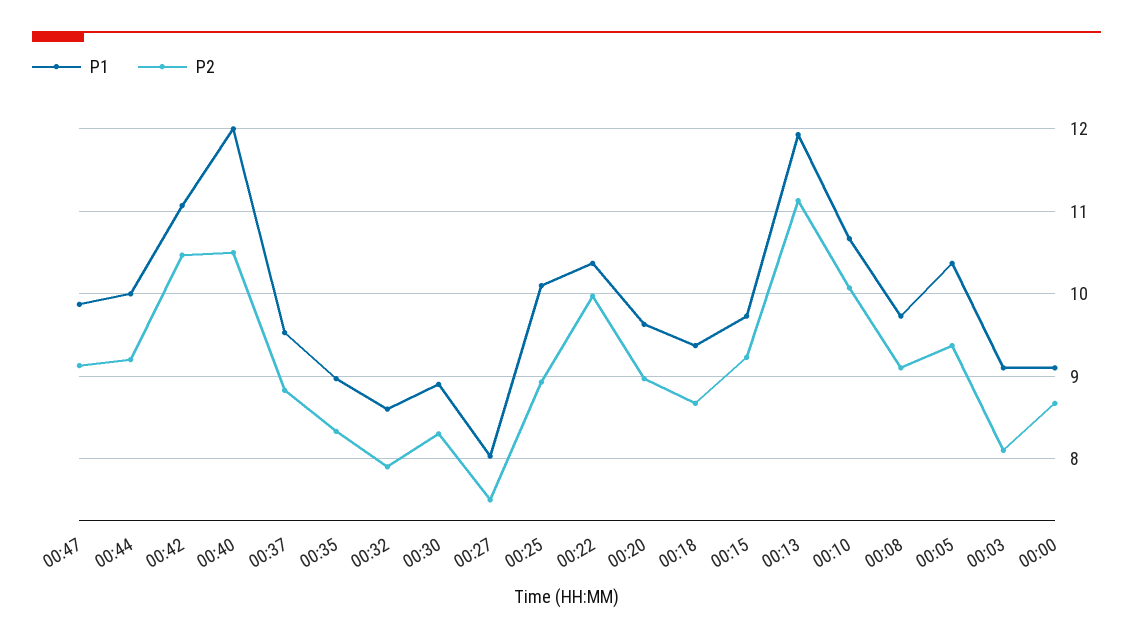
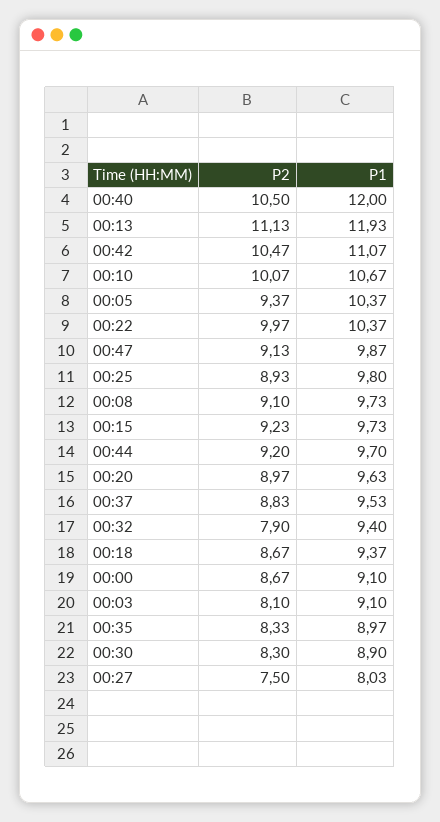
  {
    "P1": {
      "00:47": 9.87,
-     "00:44": 10,
+     "00:44": 9.7,
      "00:42": 11.07,
      "00:40": 12,
      "00:37": 9.53,
      "00:35": 8.97,
-     "00:32": 8.6,
+     "00:32": 9.4,
      "00:30": 8.9,
      "00:27": 8.03,
-     "00:25": 10.1,
+     "00:25": 9.8,
      "00:22": 10.37,
      "00:20": 9.63,
      "00:18": 9.37,
      "00:15": 9.73,
      "00:13": 11.93,
      "00:10": 10.67,
      "00:08": 9.73,
      "00:05": 10.37,
      "00:03": 9.1,
      "00:00": 9.1
    },
    "P2": {
      "00:47": 9.13,
      "00:44": 9.2,
      "00:42": 10.47,
      "00:40": 10.5,
      "00:37": 8.83,
      "00:35": 8.33,
      "00:32": 7.9,
      "00:30": 8.3,
      "00:27": 7.5,
      "00:25": 8.93,
      "00:22": 9.97,
      "00:20": 8.97,
      "00:18": 8.67,
      "00:15": 9.23,
      "00:13": 11.13,
      "00:10": 10.07,
      "00:08": 9.1,
      "00:05": 9.37,
      "00:03": 8.1,
      "00:00": 8.67
    }
  }

